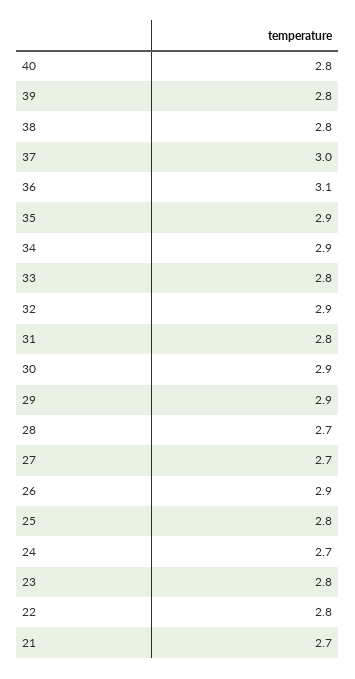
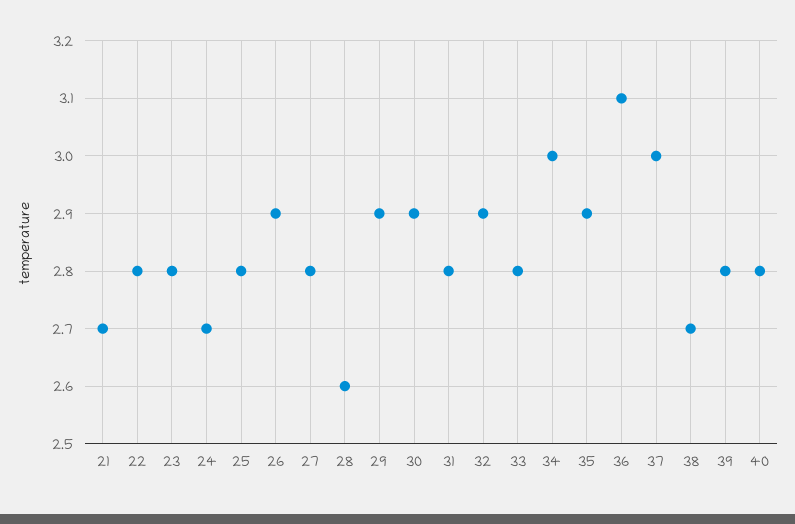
  {
    "40": 2.8,
    "39": 2.8,
-   "38": 2.8,
+   "38": 2.7,
    "37": 3,
    "36": 3.1,
    "35": 2.9,
-   "34": 2.9,
+   "34": 3,
    "33": 2.8,
    "32": 2.9,
    "31": 2.8,
    "30": 2.9,
    "29": 2.9,
-   "28": 2.7,
+   "28": 2.6,
-   "27": 2.7,
+   "27": 2.8,
    "26": 2.9,
    "25": 2.8,
    "24": 2.7,
    "23": 2.8,
    "22": 2.8,
    "21": 2.7
  }

